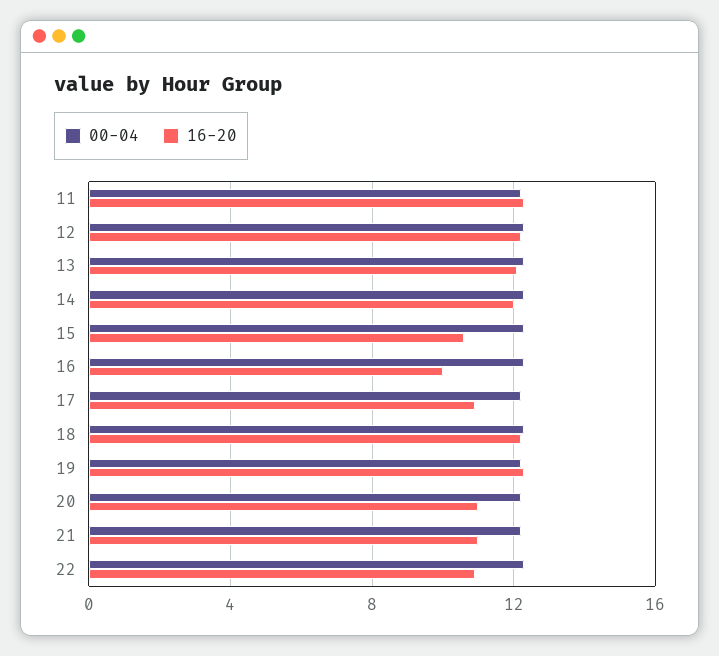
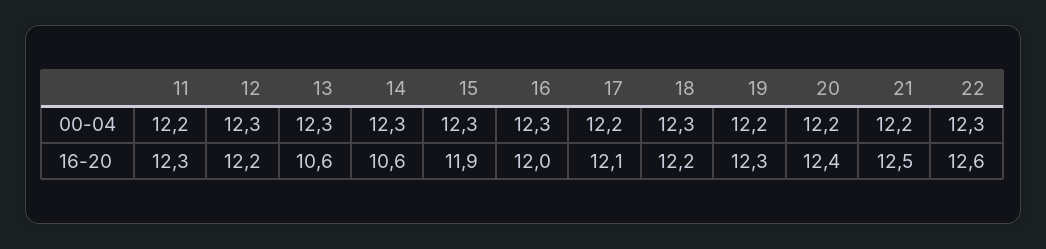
  {
    "00-04": {
      "11": 12.2,
      "12": 12.3,
      "13": 12.3,
      "14": 12.3,
      "15": 12.3,
      "16": 12.3,
      "17": 12.2,
      "18": 12.3,
      "19": 12.2,
      "20": 12.2,
      "21": 12.2,
      "22": 12.3
    },
    "16-20": {
      "11": 12.3,
      "12": 12.2,
-     "13": 12,
+     "13": 10.6,
-     "14": 12,
+     "14": 10.6,
-     "15": 10.5,
+     "15": 11.9,
-     "16": 10,
+     "16": 12,
-     "17": 11,
+     "17": 12.1,
      "18": 12.2,
      "19": 12.3,
-     "20": 11,
+     "20": 12.4,
-     "21": 11,
+     "21": 12.5,
-     "22": 11
+     "22": 12.6
    }
  }

